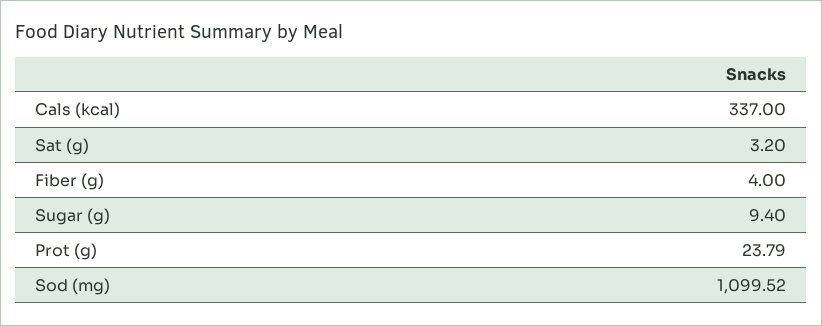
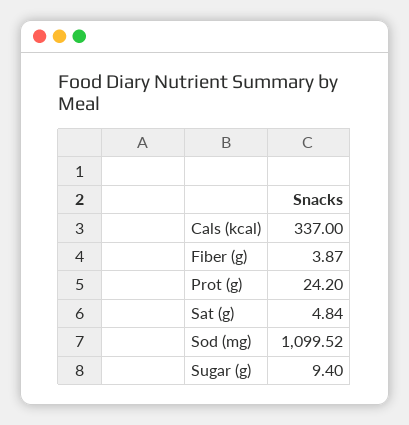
  {
    "Cals (kcal)": 337,
-   "Sat (g)": 3.2,
+   "Sat (g)": 4.84,
-   "Fiber (g)": 4,
+   "Fiber (g)": 3.87,
    "Sugar (g)": 9.4,
-   "Prot (g)": 23.79,
+   "Prot (g)": 24.2,
    "Sod (mg)": 1099.52
  }

